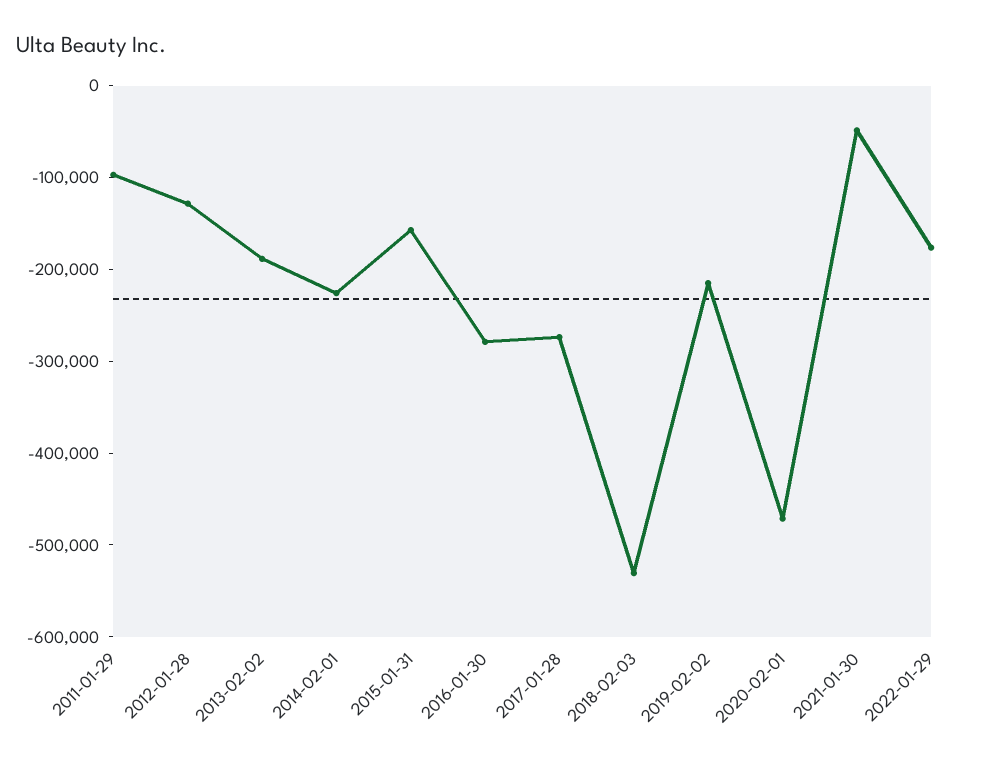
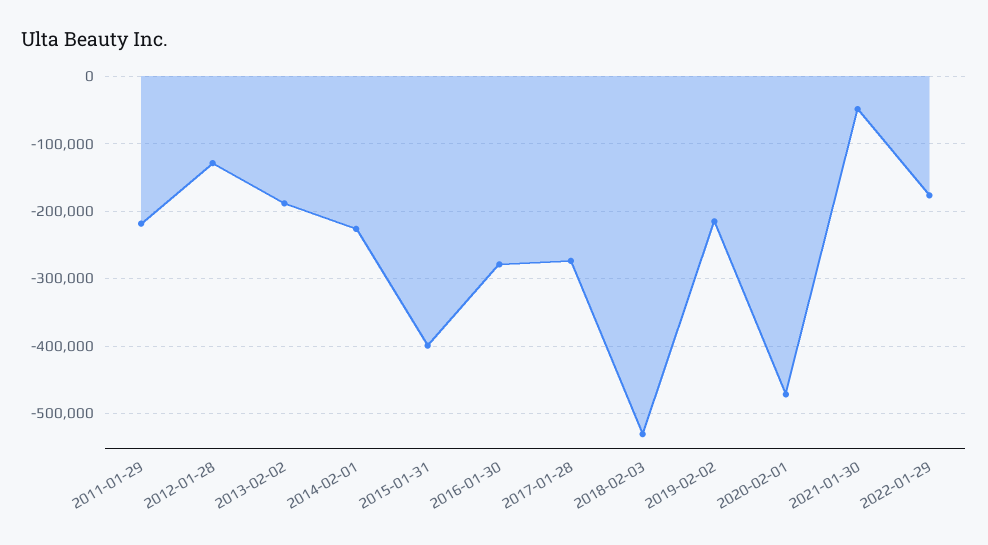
  {
-   "2011-01-29": -100000,
+   "2011-01-29": -220000,
    "2012-01-28": -130000,
    "2013-02-02": -190000,
    "2014-02-01": -230000,
-   "2015-01-31": -160000,
+   "2015-01-31": -400000,
    "2016-01-30": -280000,
    "2017-01-28": -270000,
    "2018-02-03": -530000,
    "2019-02-02": -220000,
    "2020-02-01": -470000,
    "2021-01-30": -50000,
    "2022-01-29": -180000
  }

